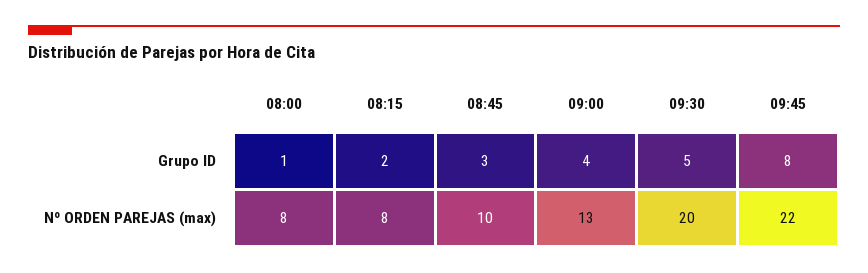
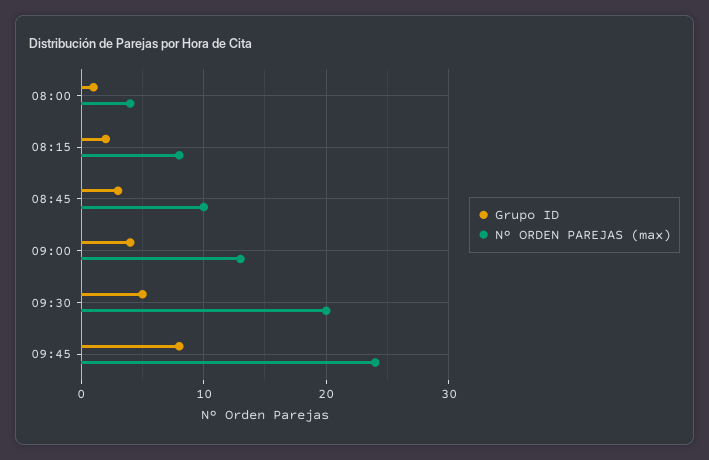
  {
    "Grupo ID": {
      "08:00": 1,
      "08:15": 2,
      "08:45": 3,
      "09:00": 4,
      "09:30": 5,
      "09:45": 8
    },
    "Nº ORDEN PAREJAS (max)": {
-     "08:00": 8,
+     "08:00": 4,
      "08:15": 8,
      "08:45": 10,
      "09:00": 13,
      "09:30": 20,
-     "09:45": 22
+     "09:45": 24
    }
  }

